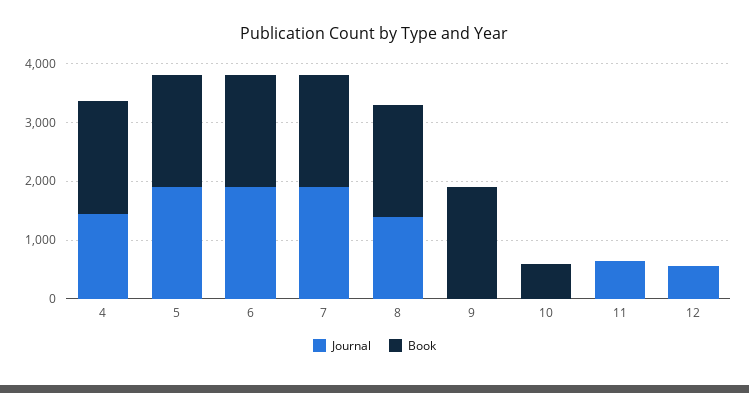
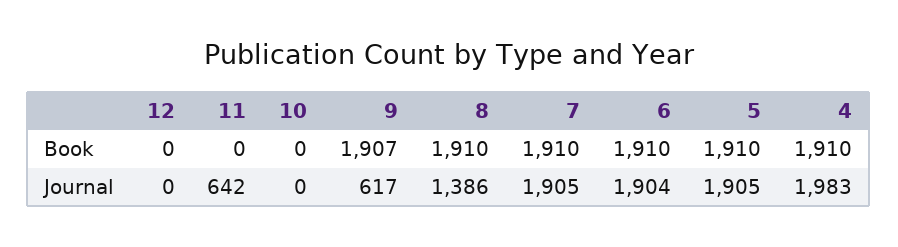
  {
    "Journal": {
-     "4": 1400,
+     "4": 1983,
      "5": 1905,
      "6": 1904,
      "7": 1905,
      "8": 1386,
-     "9": 0,
+     "9": 617,
      "10": 0,
      "11": 642,
-     "12": 600
+     "12": 0
    },
    "Book": {
      "4": 1910,
      "5": 1910,
      "6": 1910,
      "7": 1910,
      "8": 1910,
      "9": 1907,
-     "10": 600,
+     "10": 0,
      "11": 0,
      "12": 0
    }
  }

